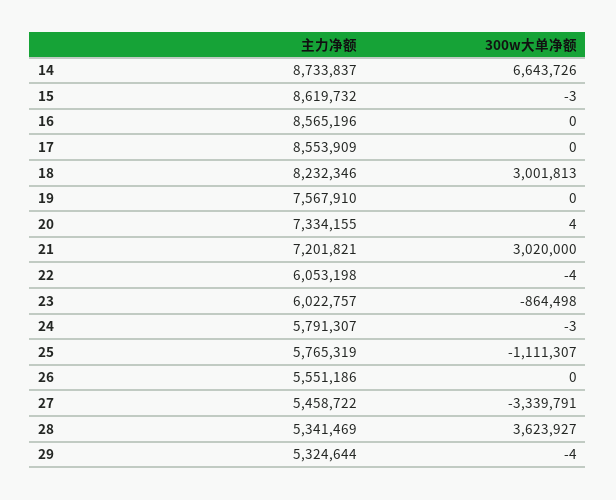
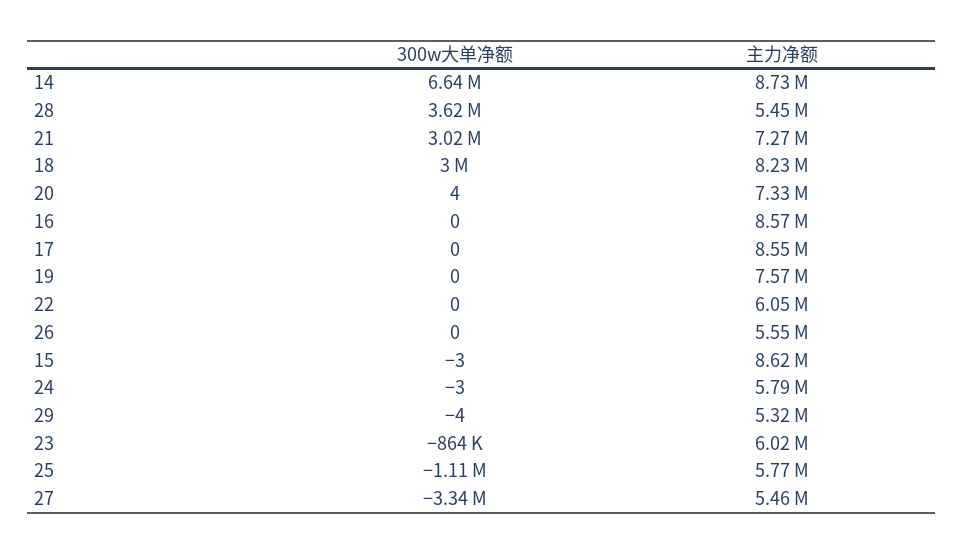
  {
    "主力净额": {
      "14": 8733837,
      "15": 8619732,
      "16": 8565196,
      "17": 8553909,
      "18": 8232346,
      "19": 7567910,
      "20": 7334155,
-     "21": 7201821,
+     "21": 7270000,
      "22": 6053198,
      "23": 6022757,
      "24": 5791307,
      "25": 5765319,
      "26": 5551186,
      "27": 5458722,
-     "28": 5341469,
+     "28": 5450000,
      "29": 5324644
    },
    "300w大单净额": {
      "14": 6643726,
      "15": -3,
      "16": 0,
      "17": 0,
      "18": 3001813,
      "19": 0,
      "20": 4,
      "21": 3020000,
-     "22": -4,
+     "22": 0,
      "23": -864498,
      "24": -3,
      "25": -1111307,
      "26": 0,
      "27": -3339791,
      "28": 3623927,
      "29": -4
    }
  }

